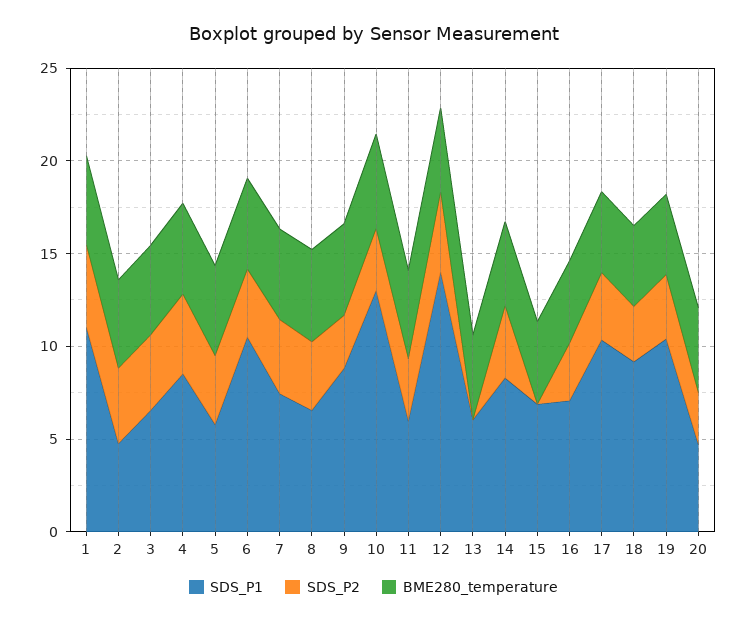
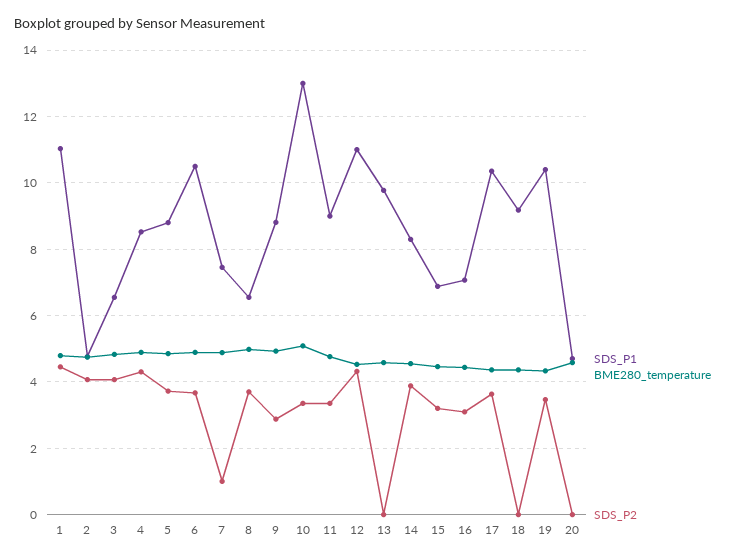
  {
    "SDS_P1": {
      "1": 11,
      "2": 4.8,
      "3": 6.6,
      "4": 8.6,
-     "5": 6,
+     "5": 8.8,
      "6": 10.6,
      "7": 7.4,
      "8": 6.6,
      "9": 8.8,
      "10": 13,
-     "11": 6,
+     "11": 9,
-     "12": 14,
+     "12": 11,
-     "13": 6,
+     "13": 9.8,
      "14": 8.4,
      "15": 6.8,
      "16": 7,
      "17": 10.4,
      "18": 9.2,
      "19": 10.4,
      "20": 4.8
    },
    "SDS_P2": {
      "1": 4.4,
      "2": 4,
      "3": 4,
      "4": 4.4,
      "5": 3.8,
      "6": 3.6,
-     "7": 4,
+     "7": 1,
      "8": 3.8,
      "9": 2.8,
      "10": 3.4,
      "11": 3.4,
      "12": 4.4,
      "13": 0,
      "14": 3.8,
-     "15": 0,
+     "15": 3.2,
      "16": 3.2,
      "17": 3.6,
-     "18": 3,
+     "18": 0,
      "19": 3.4,
-     "20": 3
+     "20": 0
    },
    "BME280_temperature": {
      "1": 4.8,
      "2": 4.8,
      "3": 4.8,
      "4": 4.8,
      "5": 4.8,
      "6": 4.8,
      "7": 4.8,
      "8": 5,
      "9": 5,
      "10": 5,
      "11": 4.8,
      "12": 4.6,
      "13": 4.6,
      "14": 4.6,
      "15": 4.4,
      "16": 4.4,
      "17": 4.4,
      "18": 4.4,
      "19": 4.4,
      "20": 4.6
    }
  }

